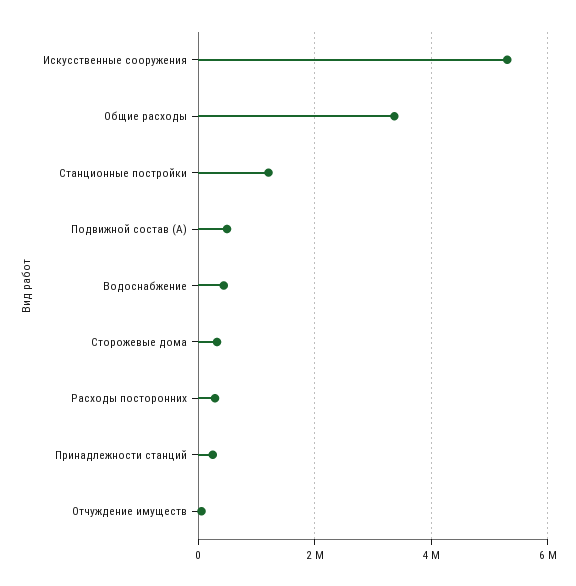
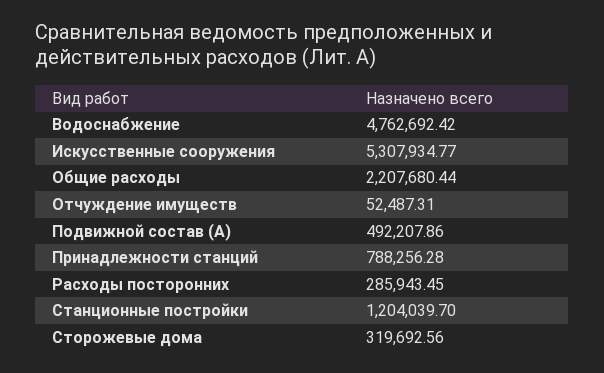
  {
    "Искусственные сооружения": 5307934.77,
-   "Общие расходы": 3400000,
+   "Общие расходы": 2207680.44,
    "Станционные постройки": 1204039.7,
    "Подвижной состав (А)": 492207.86,
-   "Водоснабжение": 400000,
+   "Водоснабжение": 4762692.42,
    "Сторожевые дома": 319692.56,
    "Расходы посторонних": 285943.45,
-   "Принадлежности станций": 200000,
+   "Принадлежности станций": 788256.28,
    "Отчуждение имуществ": 52487.31
  }

